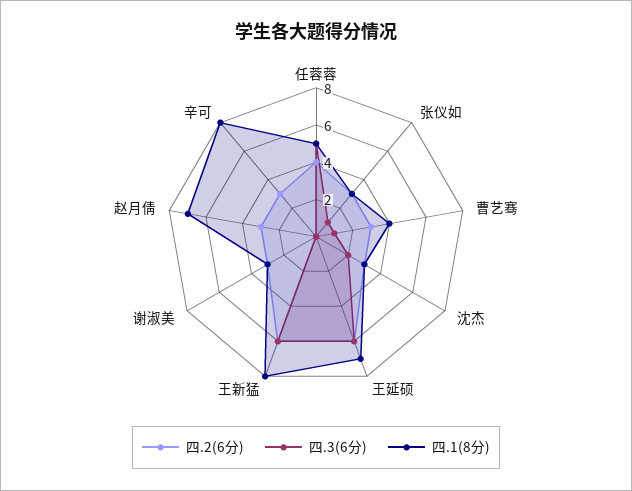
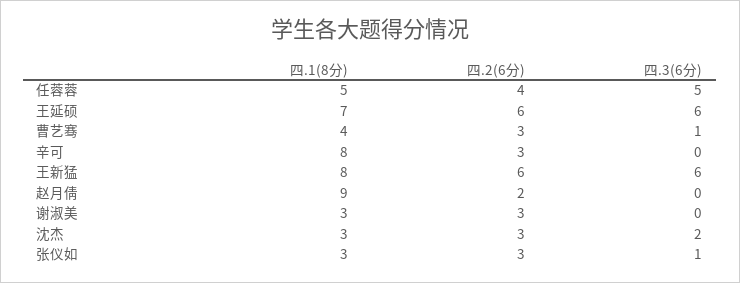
  {
    "四.2(6分)": {
      "任蓉蓉": 4,
      "张仪如": 3,
      "曹艺骞": 3,
      "沈杰": 3,
      "王延硕": 6,
      "王新猛": 6,
      "谢淑美": 3,
-     "赵月倩": 3,
+     "赵月倩": 2,
      "辛可": 3
    },
    "四.3(6分)": {
      "任蓉蓉": 5,
      "张仪如": 1,
      "曹艺骞": 1,
      "沈杰": 2,
      "王延硕": 6,
      "王新猛": 6,
      "谢淑美": 0,
      "赵月倩": 0,
      "辛可": 0
    },
    "四.1(8分)": {
      "任蓉蓉": 5,
      "张仪如": 3,
      "曹艺骞": 4,
      "沈杰": 3,
      "王延硕": 7,
      "王新猛": 8,
      "谢淑美": 3,
-     "赵月倩": 7,
+     "赵月倩": 9,
      "辛可": 8
    }
  }

